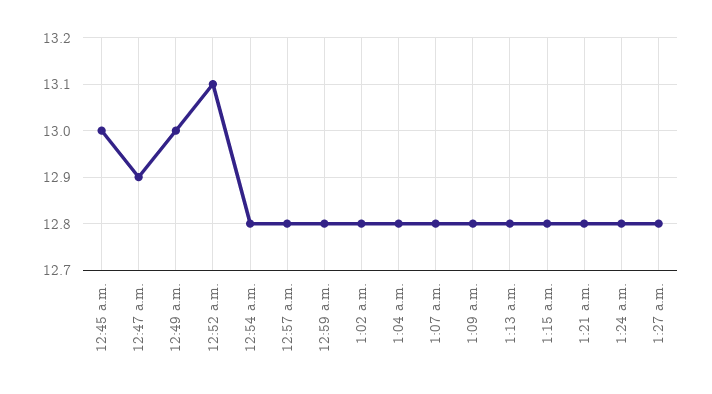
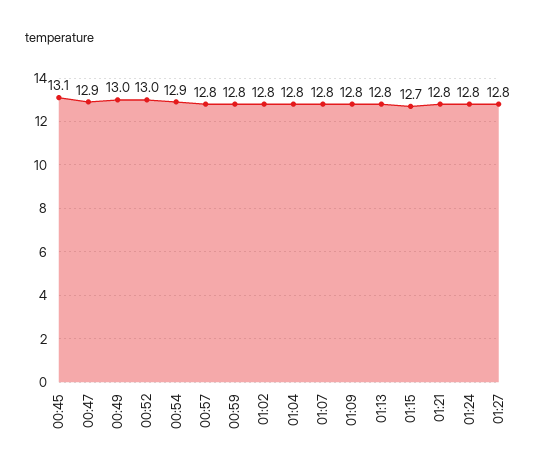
  {
-   "12:45 a.m.": 13,
+   "12:45 a.m.": 13.1,
    "12:47 a.m.": 12.9,
    "12:49 a.m.": 13,
-   "12:52 a.m.": 13.1,
+   "12:52 a.m.": 13,
-   "12:54 a.m.": 12.8,
+   "12:54 a.m.": 12.9,
    "12:57 a.m.": 12.8,
    "12:59 a.m.": 12.8,
    "1:02 a.m.": 12.8,
    "1:04 a.m.": 12.8,
    "1:07 a.m.": 12.8,
    "1:09 a.m.": 12.8,
    "1:13 a.m.": 12.8,
-   "1:15 a.m.": 12.8,
+   "1:15 a.m.": 12.7,
    "1:21 a.m.": 12.8,
    "1:24 a.m.": 12.8,
    "1:27 a.m.": 12.8
  }

